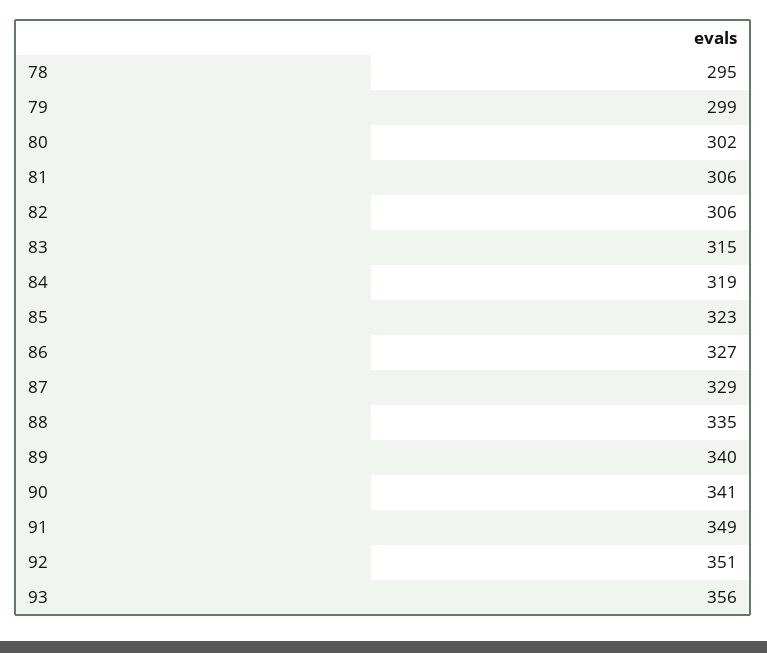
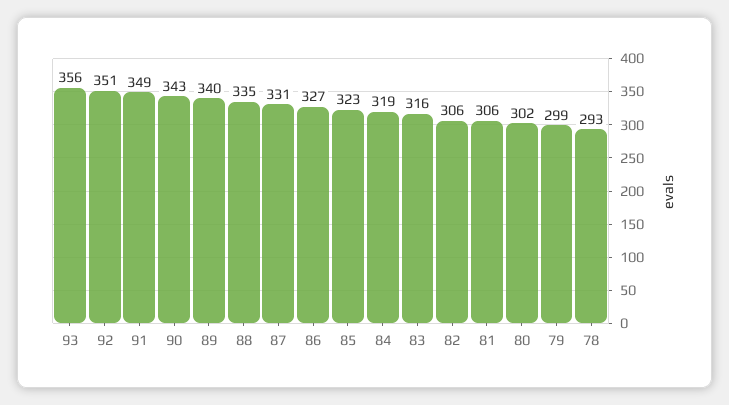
  {
-   "78": 295,
+   "78": 293,
    "79": 299,
    "80": 302,
    "81": 306,
    "82": 306,
-   "83": 315,
+   "83": 316,
    "84": 319,
    "85": 323,
    "86": 327,
-   "87": 329,
+   "87": 331,
    "88": 335,
    "89": 340,
-   "90": 341,
+   "90": 343,
    "91": 349,
    "92": 351,
    "93": 356
  }

